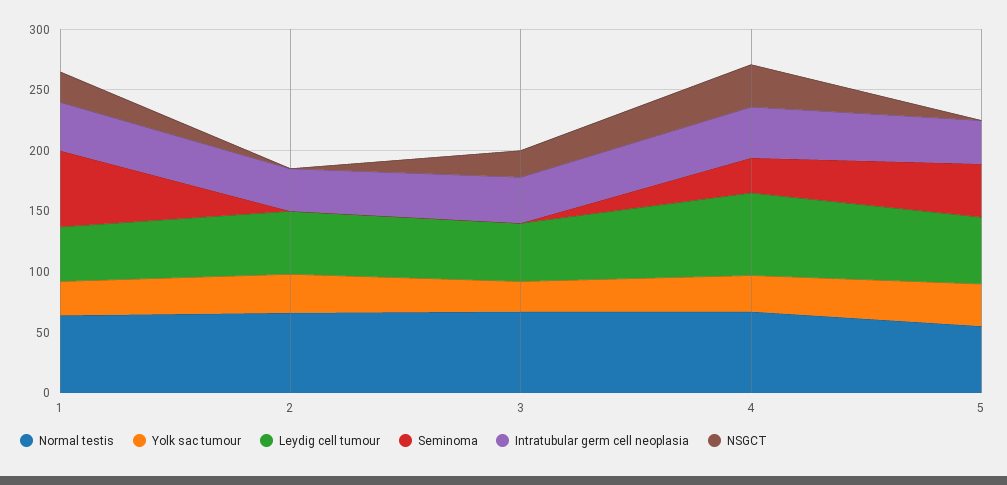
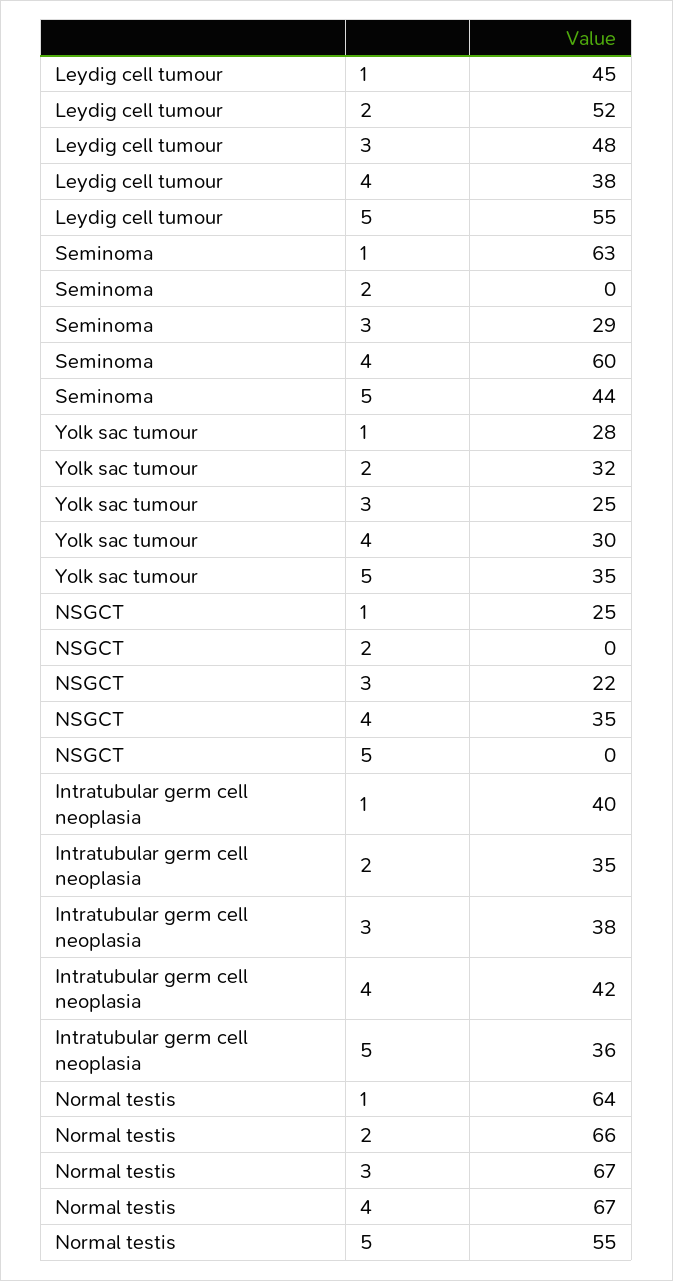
  {
    "Normal testis": {
      "1": 64,
      "2": 66,
      "3": 67,
      "4": 67,
      "5": 55
    },
    "Yolk sac tumour": {
      "1": 28,
      "2": 32,
      "3": 25,
      "4": 30,
      "5": 35
    },
    "Leydig cell tumour": {
      "1": 45,
      "2": 52,
      "3": 48,
-     "4": 70,
+     "4": 38,
      "5": 55
    },
    "Seminoma": {
      "1": 63,
      "2": 0,
-     "3": 0,
+     "3": 29,
-     "4": 30,
+     "4": 60,
      "5": 44
    },
    "Intratubular germ cell neoplasia": {
      "1": 40,
      "2": 35,
      "3": 38,
      "4": 42,
      "5": 36
    },
    "NSGCT": {
      "1": 25,
      "2": 0,
      "3": 22,
      "4": 35,
      "5": 0
    }
  }

